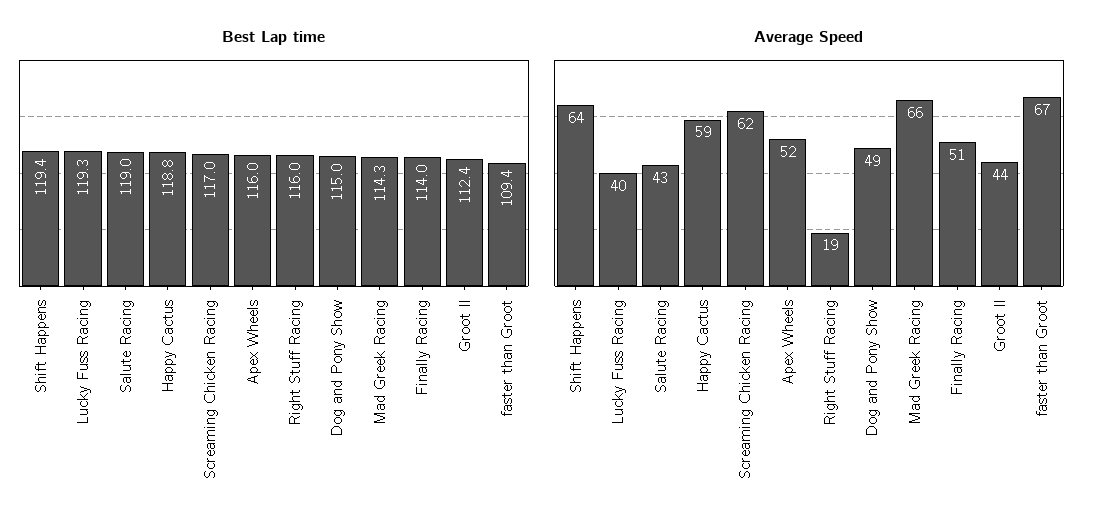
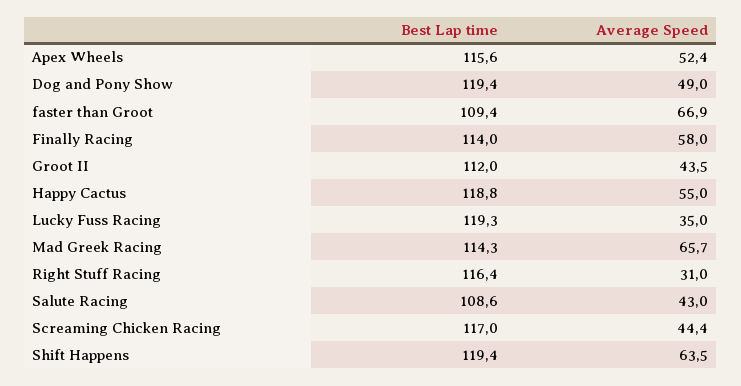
  {
    "Best Lap time": {
      "Shift Happens": 119.4,
      "Lucky Fuss Racing": 119.3,
-     "Salute Racing": 119,
+     "Salute Racing": 108.6,
      "Happy Cactus": 118.8,
      "Screaming Chicken Racing": 117,
-     "Apex Wheels": 116,
+     "Apex Wheels": 115.6,
-     "Right Stuff Racing": 116,
+     "Right Stuff Racing": 116.4,
-     "Dog and Pony Show": 115,
+     "Dog and Pony Show": 119.4,
      "Mad Greek Racing": 114.3,
      "Finally Racing": 114,
-     "Groot II": 112.4,
+     "Groot II": 112,
      "faster than Groot": 109.4
    },
    "Average Speed": {
      "Shift Happens": 63.5,
-     "Lucky Fuss Racing": 40,
+     "Lucky Fuss Racing": 35,
      "Salute Racing": 43,
-     "Happy Cactus": 59,
+     "Happy Cactus": 55,
-     "Screaming Chicken Racing": 62,
+     "Screaming Chicken Racing": 44.4,
      "Apex Wheels": 52.4,
-     "Right Stuff Racing": 19,
+     "Right Stuff Racing": 31,
      "Dog and Pony Show": 49,
      "Mad Greek Racing": 65.7,
-     "Finally Racing": 51,
+     "Finally Racing": 58,
      "Groot II": 43.5,
      "faster than Groot": 66.9
    }
  }

